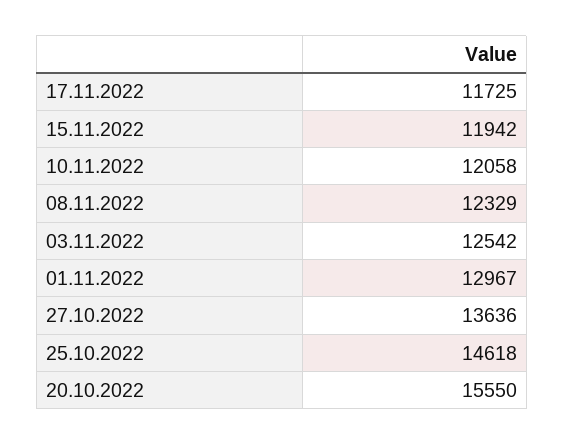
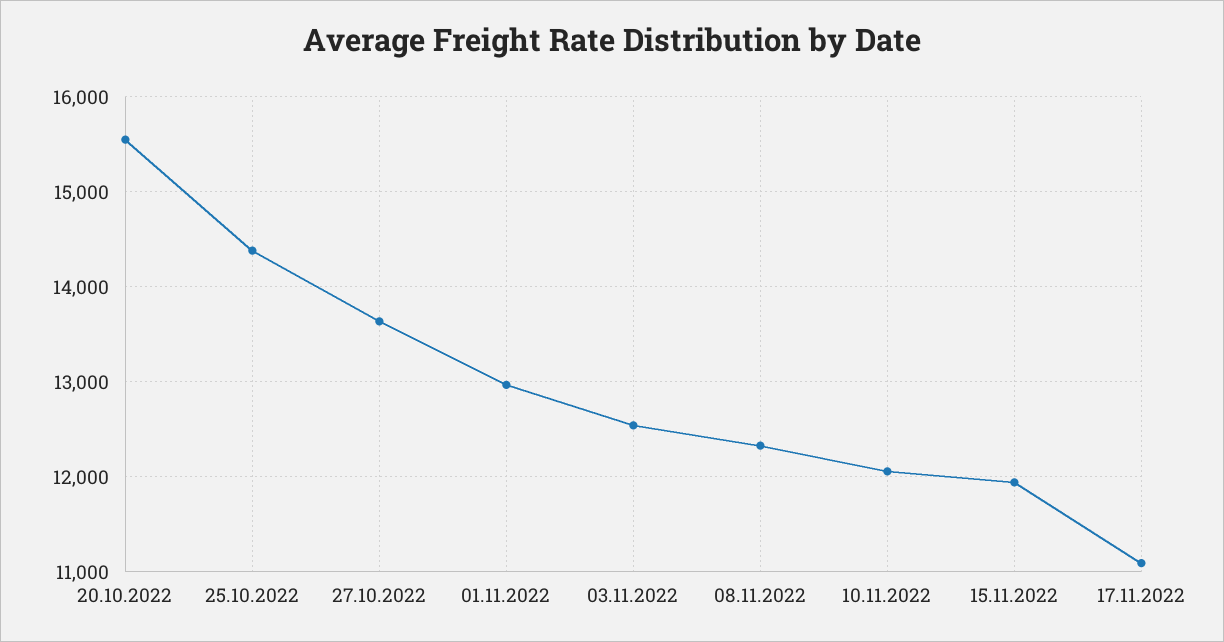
  {
-   "17.11.2022": 11725,
+   "17.11.2022": 11100,
    "15.11.2022": 11942,
    "10.11.2022": 12058,
    "08.11.2022": 12329,
    "03.11.2022": 12542,
    "01.11.2022": 12967,
    "27.10.2022": 13636,
-   "25.10.2022": 14618,
+   "25.10.2022": 14400,
    "20.10.2022": 15550
  }

